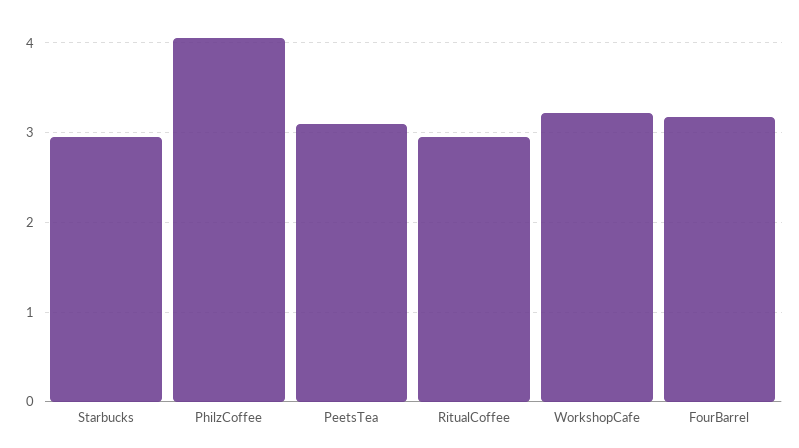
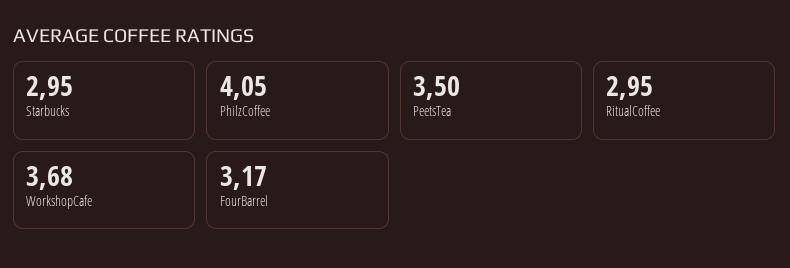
  {
    "Starbucks": 2.95,
    "PhilzCoffee": 4.05,
-   "PeetsTea": 3.1,
+   "PeetsTea": 3.5,
    "RitualCoffee": 2.95,
-   "WorkshopCafe": 3.2,
+   "WorkshopCafe": 3.68,
    "FourBarrel": 3.17
  }

